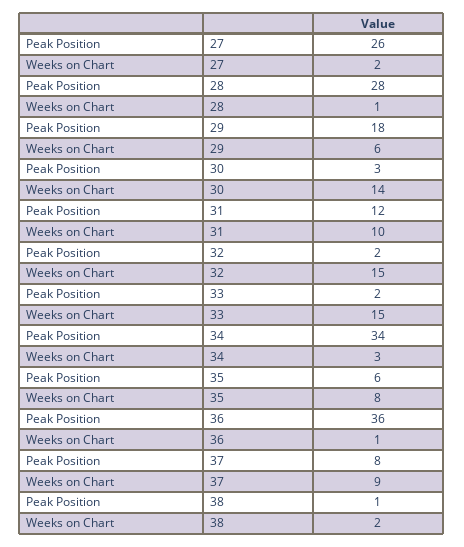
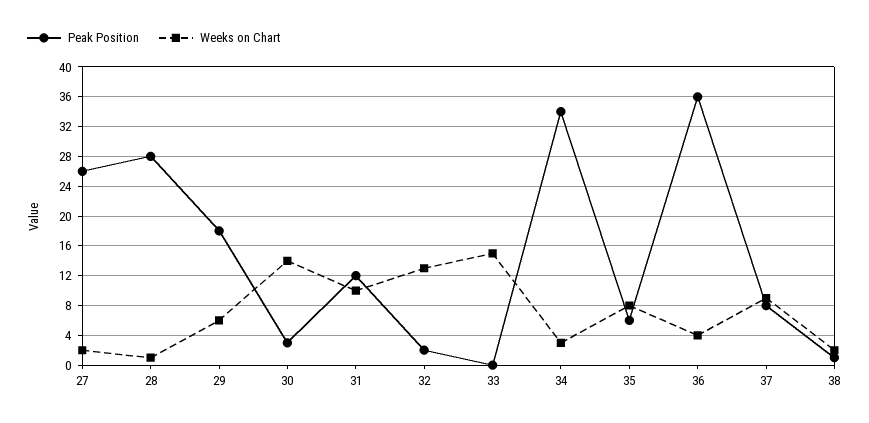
  {
    "Peak Position": {
      "27": 26,
      "28": 28,
      "29": 18,
      "30": 3,
      "31": 12,
      "32": 2,
-     "33": 2,
+     "33": 0,
      "34": 34,
      "35": 6,
      "36": 36,
      "37": 8,
      "38": 1
    },
    "Weeks on Chart": {
      "27": 2,
      "28": 1,
      "29": 6,
      "30": 14,
      "31": 10,
-     "32": 15,
+     "32": 13,
      "33": 15,
      "34": 3,
      "35": 8,
-     "36": 1,
+     "36": 4,
      "37": 9,
      "38": 2
    }
  }

